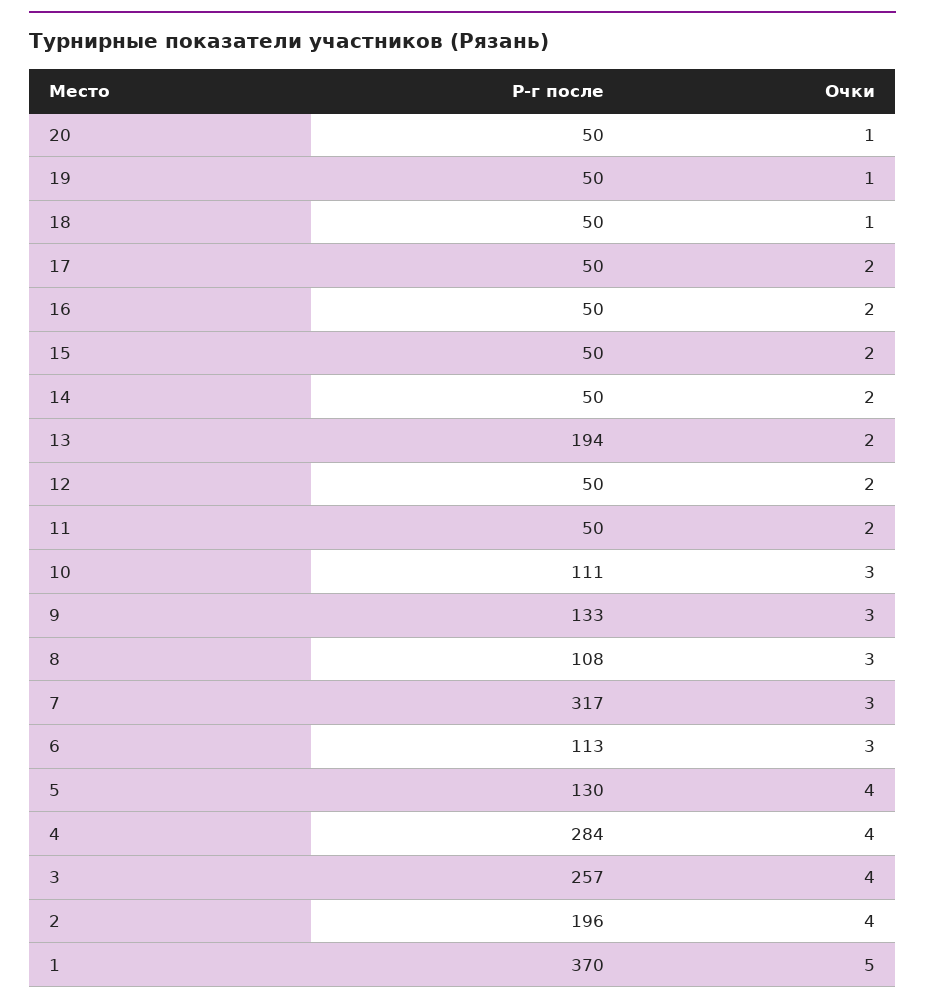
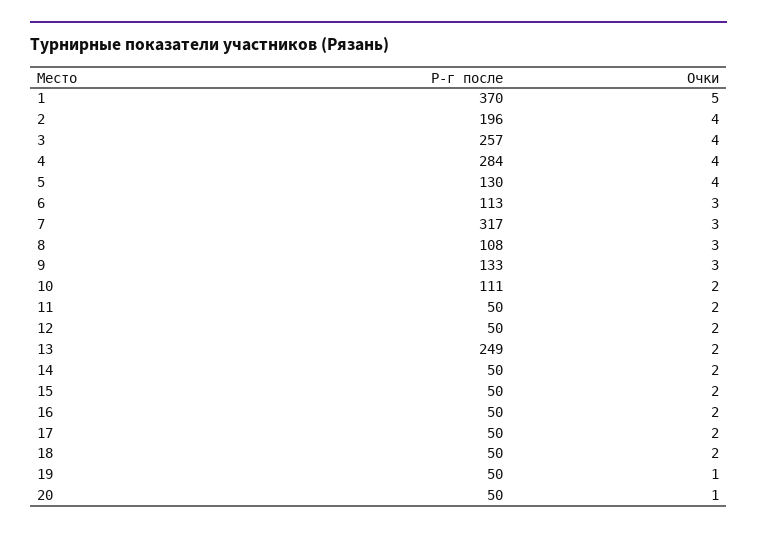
  {
    "Р-г после": {
      "20": 50,
      "19": 50,
      "18": 50,
      "17": 50,
      "16": 50,
      "15": 50,
      "14": 50,
-     "13": 194,
+     "13": 249,
      "12": 50,
      "11": 50,
      "10": 111,
      "9": 133,
      "8": 108,
      "7": 317,
      "6": 113,
      "5": 130,
      "4": 284,
      "3": 257,
      "2": 196,
      "1": 370
    },
    "Очки": {
      "20": 1,
      "19": 1,
-     "18": 1,
+     "18": 2,
      "17": 2,
      "16": 2,
      "15": 2,
      "14": 2,
      "13": 2,
      "12": 2,
      "11": 2,
-     "10": 3,
+     "10": 2,
      "9": 3,
      "8": 3,
      "7": 3,
      "6": 3,
      "5": 4,
      "4": 4,
      "3": 4,
      "2": 4,
      "1": 5
    }
  }

